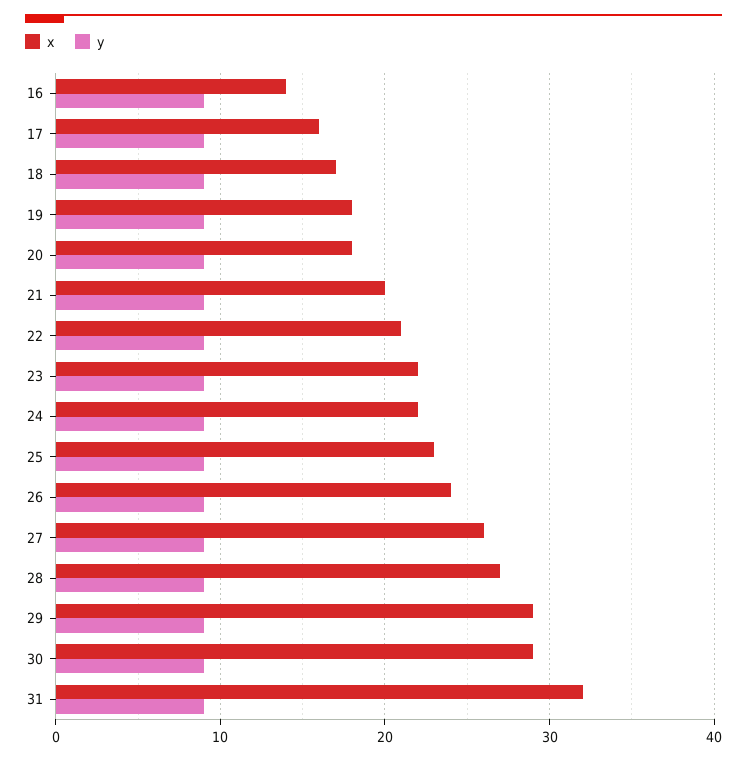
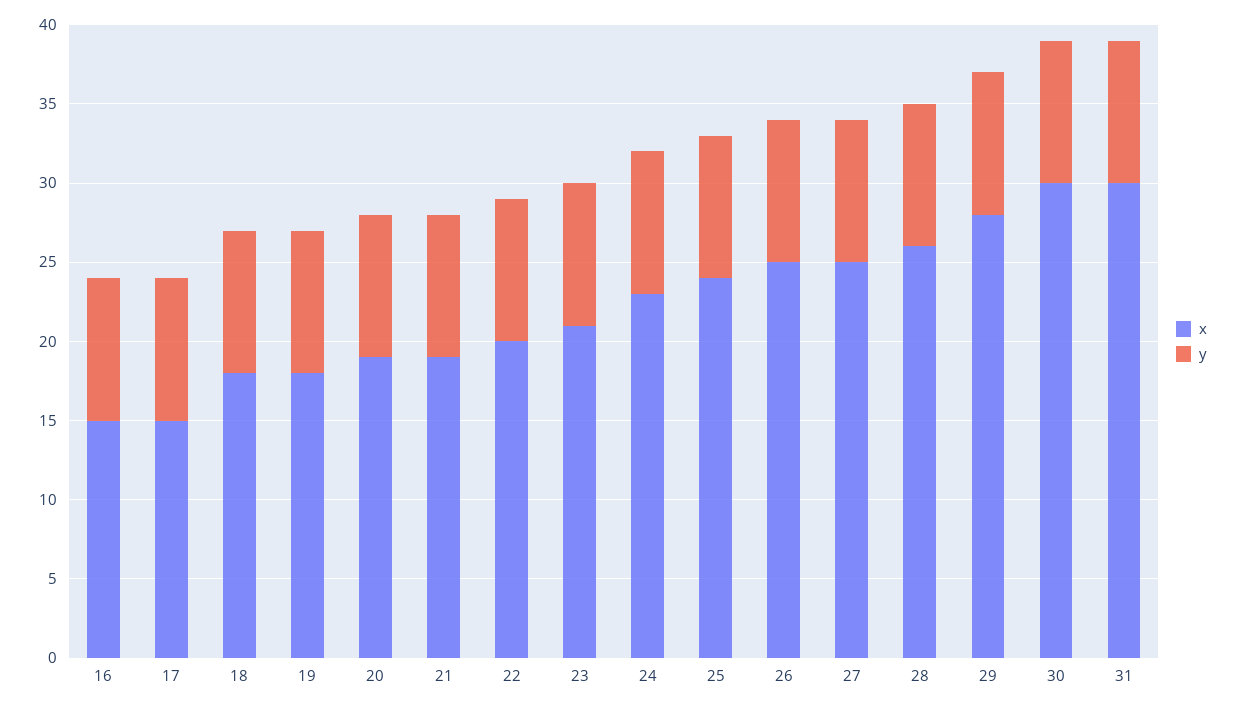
  {
    "x": {
-     "16": 14,
+     "16": 15,
-     "17": 16,
+     "17": 15,
-     "18": 17,
+     "18": 18,
      "19": 18,
-     "20": 18,
+     "20": 19,
-     "21": 20,
+     "21": 19,
-     "22": 21,
+     "22": 20,
-     "23": 22,
+     "23": 21,
-     "24": 22,
+     "24": 23,
-     "25": 23,
+     "25": 24,
-     "26": 24,
+     "26": 25,
-     "27": 26,
+     "27": 25,
-     "28": 27,
+     "28": 26,
-     "29": 29,
+     "29": 28,
-     "30": 29,
+     "30": 30,
-     "31": 32
+     "31": 30
    },
    "y": {
      "16": 9,
      "17": 9,
      "18": 9,
      "19": 9,
      "20": 9,
      "21": 9,
      "22": 9,
      "23": 9,
      "24": 9,
      "25": 9,
      "26": 9,
      "27": 9,
      "28": 9,
      "29": 9,
      "30": 9,
      "31": 9
    }
  }

